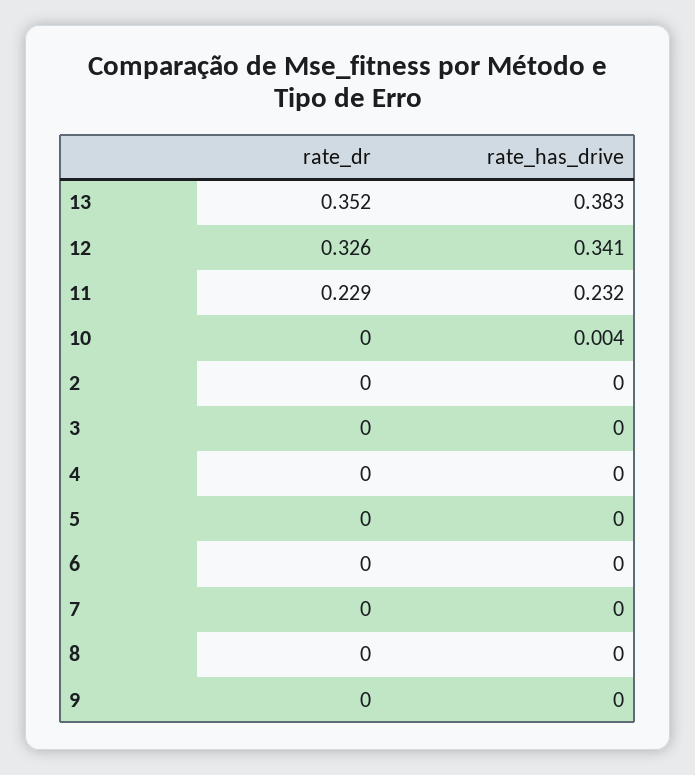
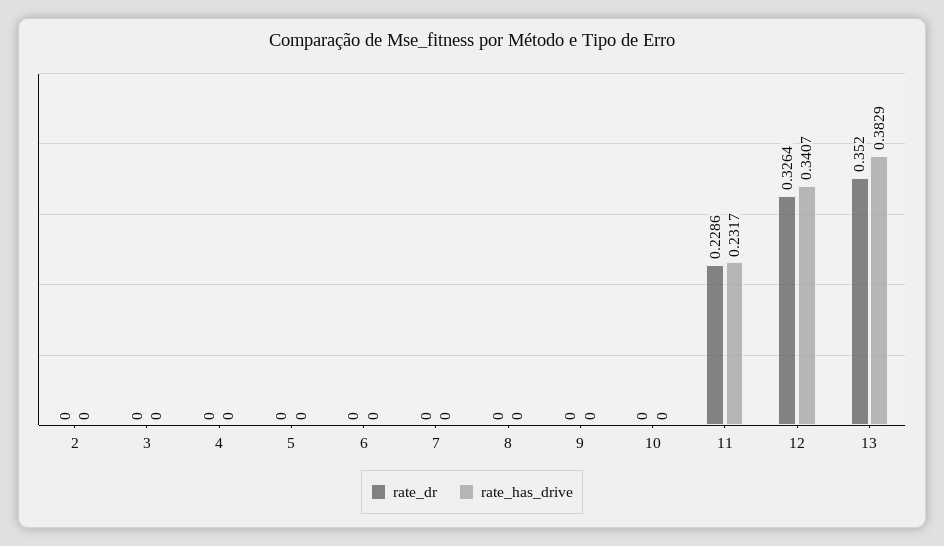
  {
    "rate_dr": {
      "13": 0.352,
      "12": 0.3264,
      "11": 0.2286,
      "10": 0,
      "2": 0,
      "3": 0,
      "4": 0,
      "5": 0,
      "6": 0,
      "7": 0,
      "8": 0,
      "9": 0
    },
    "rate_has_drive": {
      "13": 0.3829,
      "12": 0.3407,
      "11": 0.2317,
-     "10": 0.004,
+     "10": 0,
      "2": 0,
      "3": 0,
      "4": 0,
      "5": 0,
      "6": 0,
      "7": 0,
      "8": 0,
      "9": 0
    }
  }

